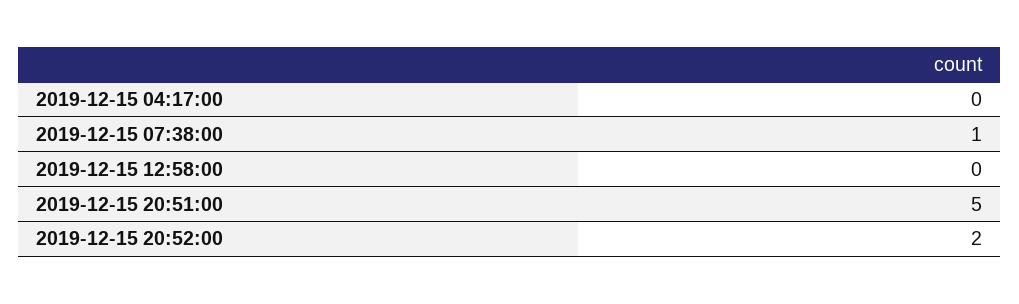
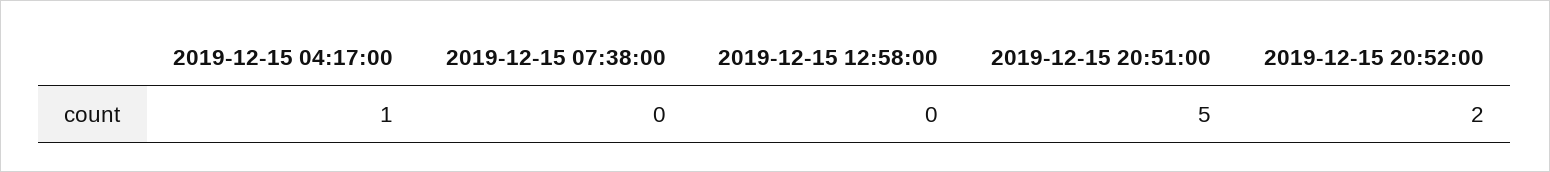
  {
-   "2019-12-15 04:17:00": 0,
+   "2019-12-15 04:17:00": 1,
-   "2019-12-15 07:38:00": 1,
+   "2019-12-15 07:38:00": 0,
    "2019-12-15 12:58:00": 0,
    "2019-12-15 20:51:00": 5,
    "2019-12-15 20:52:00": 2
  }

